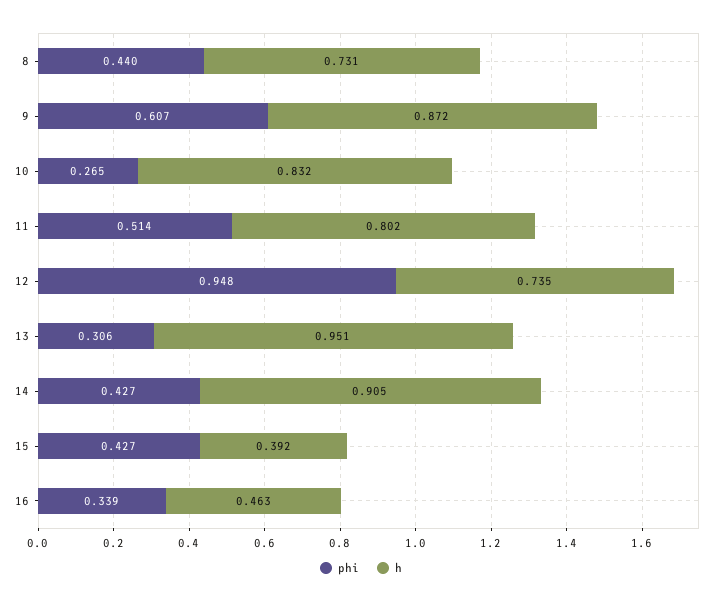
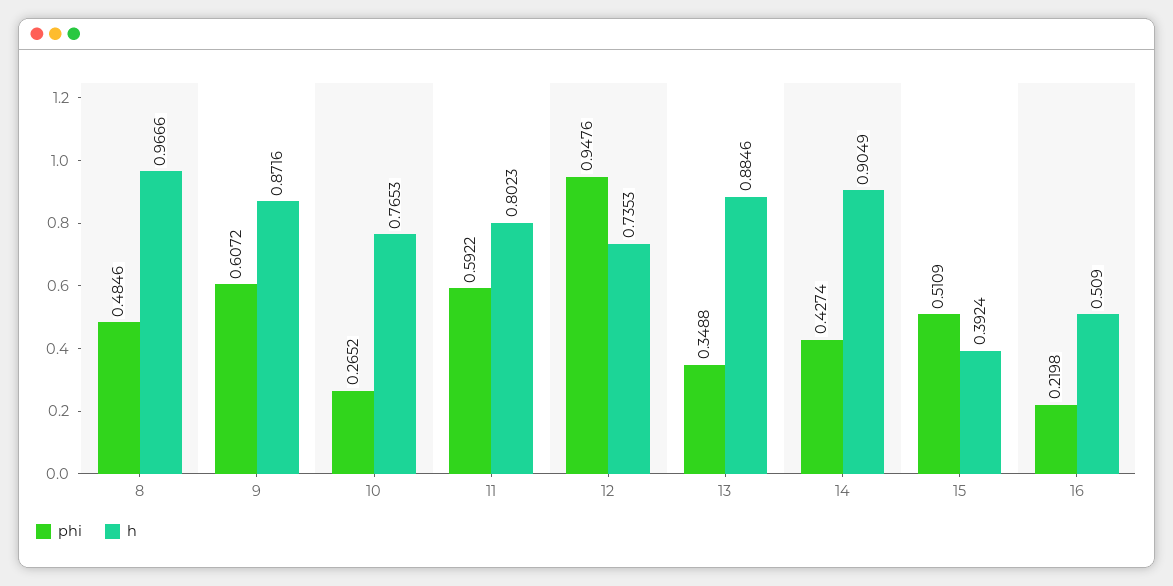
  {
    "phi": {
-     "8": 0.44,
+     "8": 0.4846,
      "9": 0.6072,
      "10": 0.2652,
-     "11": 0.514,
+     "11": 0.5922,
      "12": 0.9476,
-     "13": 0.306,
+     "13": 0.3488,
      "14": 0.4274,
-     "15": 0.427,
+     "15": 0.5109,
-     "16": 0.339
+     "16": 0.2198
    },
    "h": {
-     "8": 0.731,
+     "8": 0.9666,
      "9": 0.8716,
-     "10": 0.832,
+     "10": 0.7653,
      "11": 0.8023,
      "12": 0.7353,
-     "13": 0.951,
+     "13": 0.8846,
      "14": 0.9049,
      "15": 0.3924,
-     "16": 0.463
+     "16": 0.509
    }
  }

